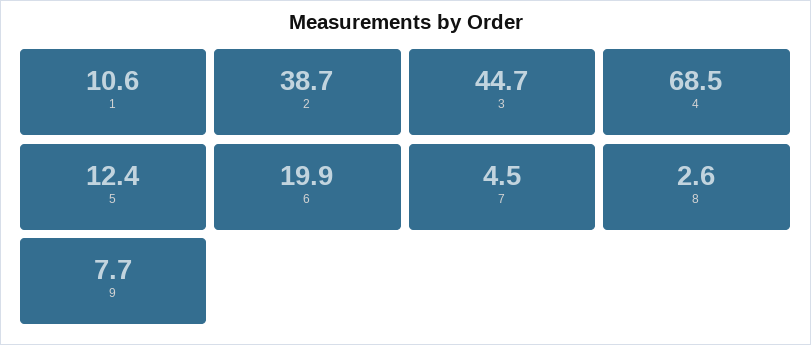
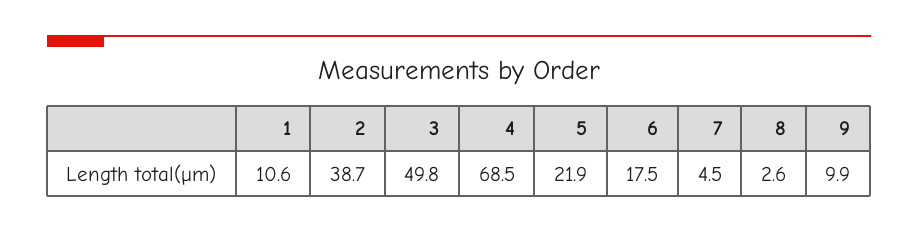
  {
    "1": 10.6,
    "2": 38.7,
-   "3": 44.7,
+   "3": 49.8,
    "4": 68.5,
-   "5": 12.4,
+   "5": 21.9,
-   "6": 19.9,
+   "6": 17.5,
    "7": 4.5,
    "8": 2.6,
-   "9": 7.7
+   "9": 9.9
  }

